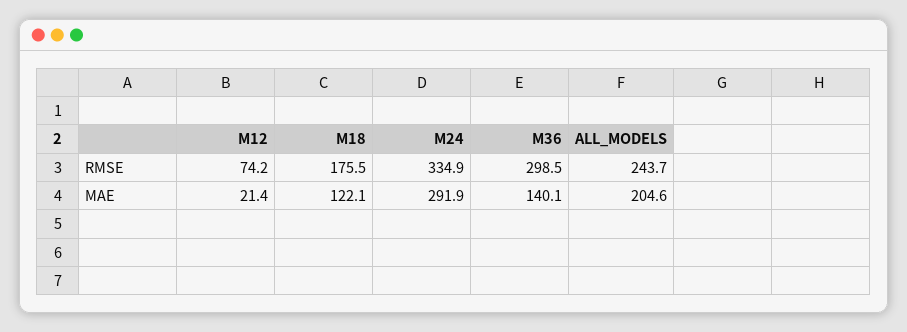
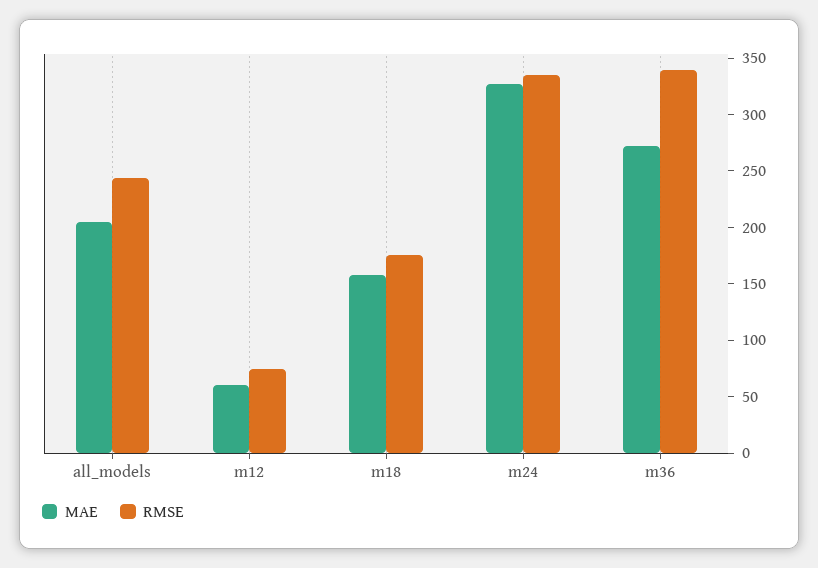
  {
    "RMSE": {
      "M12": 74.2,
      "M18": 175.5,
      "M24": 334.9,
-     "M36": 298.5,
+     "M36": 340,
      "ALL_MODELS": 243.7
    },
    "MAE": {
-     "M12": 21.4,
+     "M12": 60,
-     "M18": 122.1,
+     "M18": 160,
-     "M24": 291.9,
+     "M24": 330,
-     "M36": 140.1,
+     "M36": 270,
      "ALL_MODELS": 204.6
    }
  }

